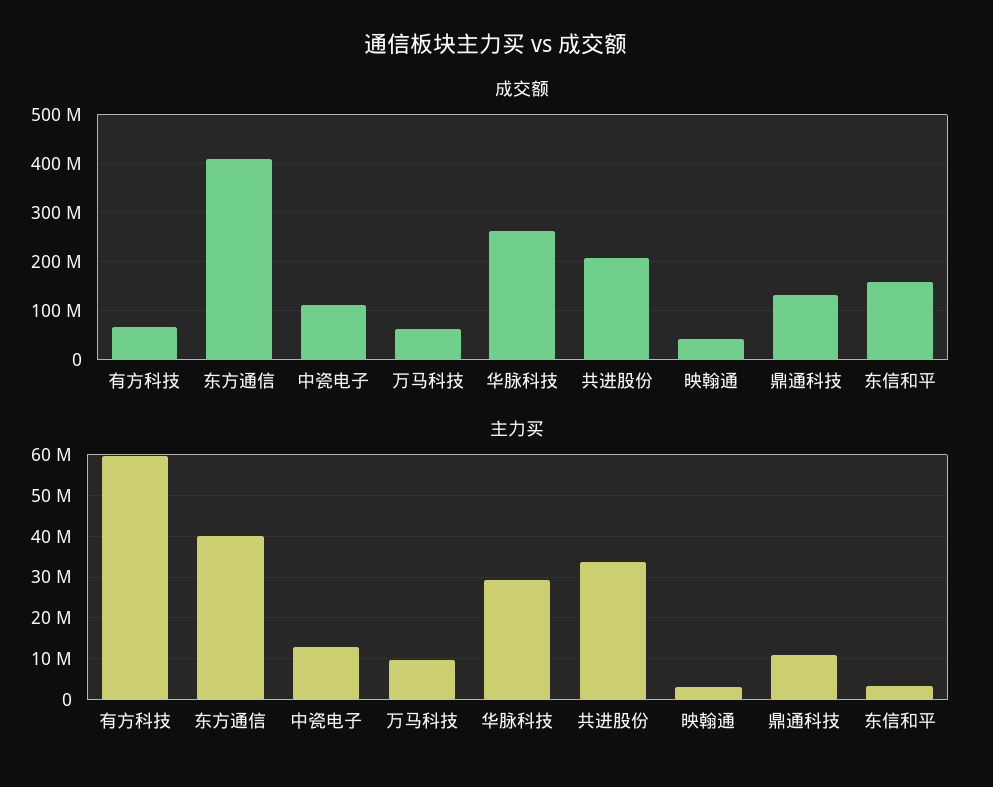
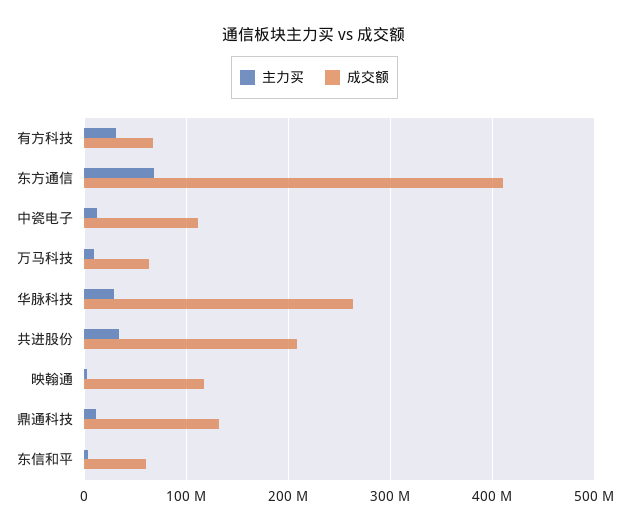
  {
    "成交额": {
      "有方科技": 70000000,
      "东方通信": 410000000,
      "中瓷电子": 110000000,
      "万马科技": 60000000,
      "华脉科技": 260000000,
      "共进股份": 210000000,
-     "映翰通": 40000000,
+     "映翰通": 120000000,
      "鼎通科技": 130000000,
-     "东信和平": 160000000
+     "东信和平": 60000000
    },
    "主力买": {
-     "有方科技": 60000000,
+     "有方科技": 30000000,
-     "东方通信": 40000000,
+     "东方通信": 70000000,
      "中瓷电子": 12000000,
      "万马科技": 10000000,
      "华脉科技": 30000000,
      "共进股份": 34000000,
      "映翰通": 4000000,
      "鼎通科技": 10000000,
      "东信和平": 4000000
    }
  }

